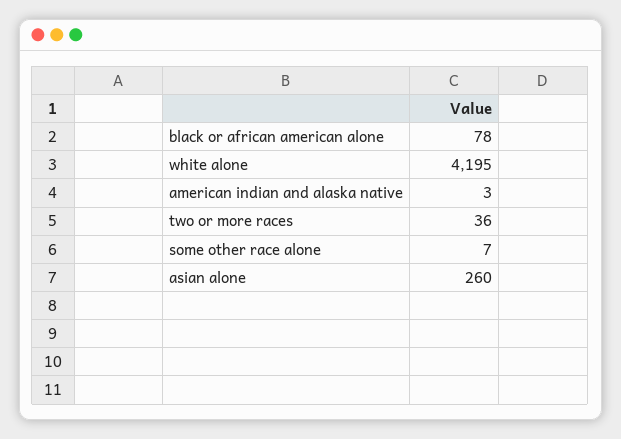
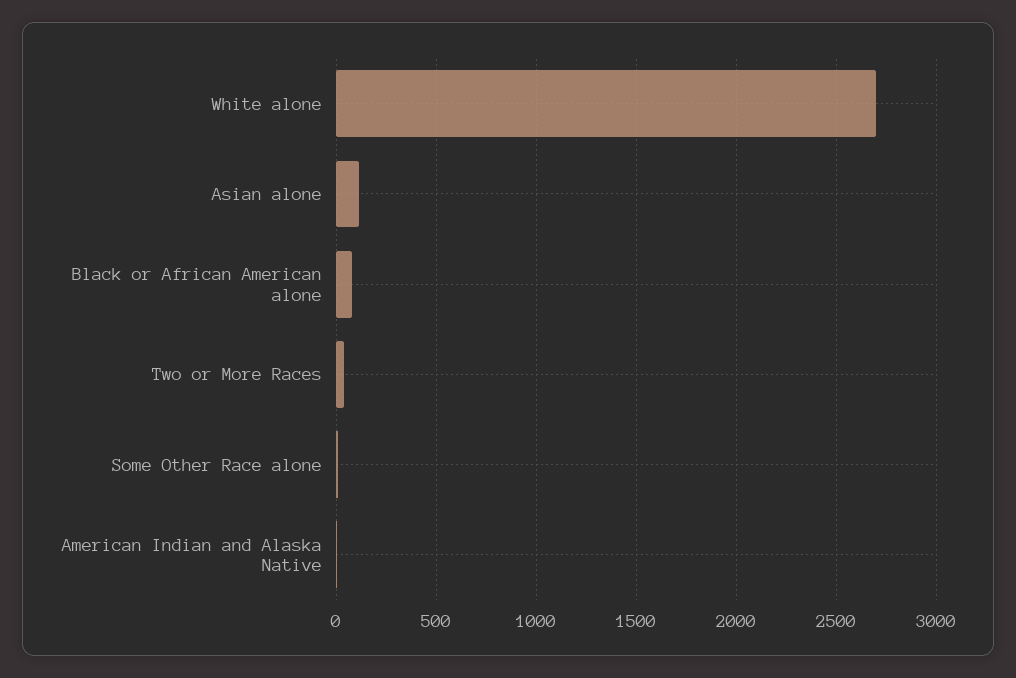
  {
    "black or african american alone": 78,
-   "white alone": 4195,
+   "white alone": 2700,
    "american indian and alaska native": 3,
    "two or more races": 36,
    "some other race alone": 7,
-   "asian alone": 260
+   "asian alone": 100
  }

